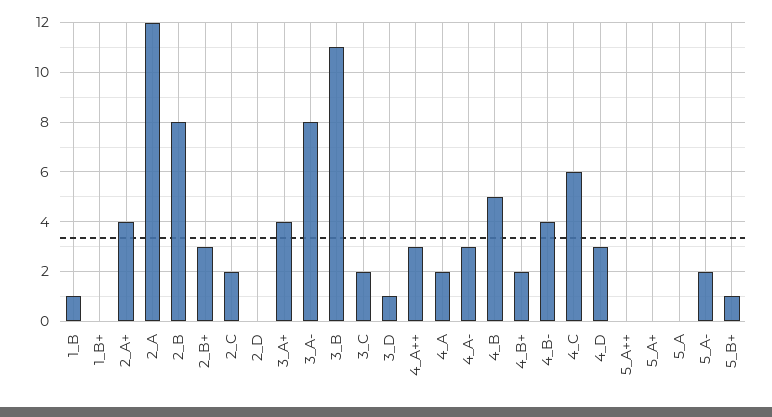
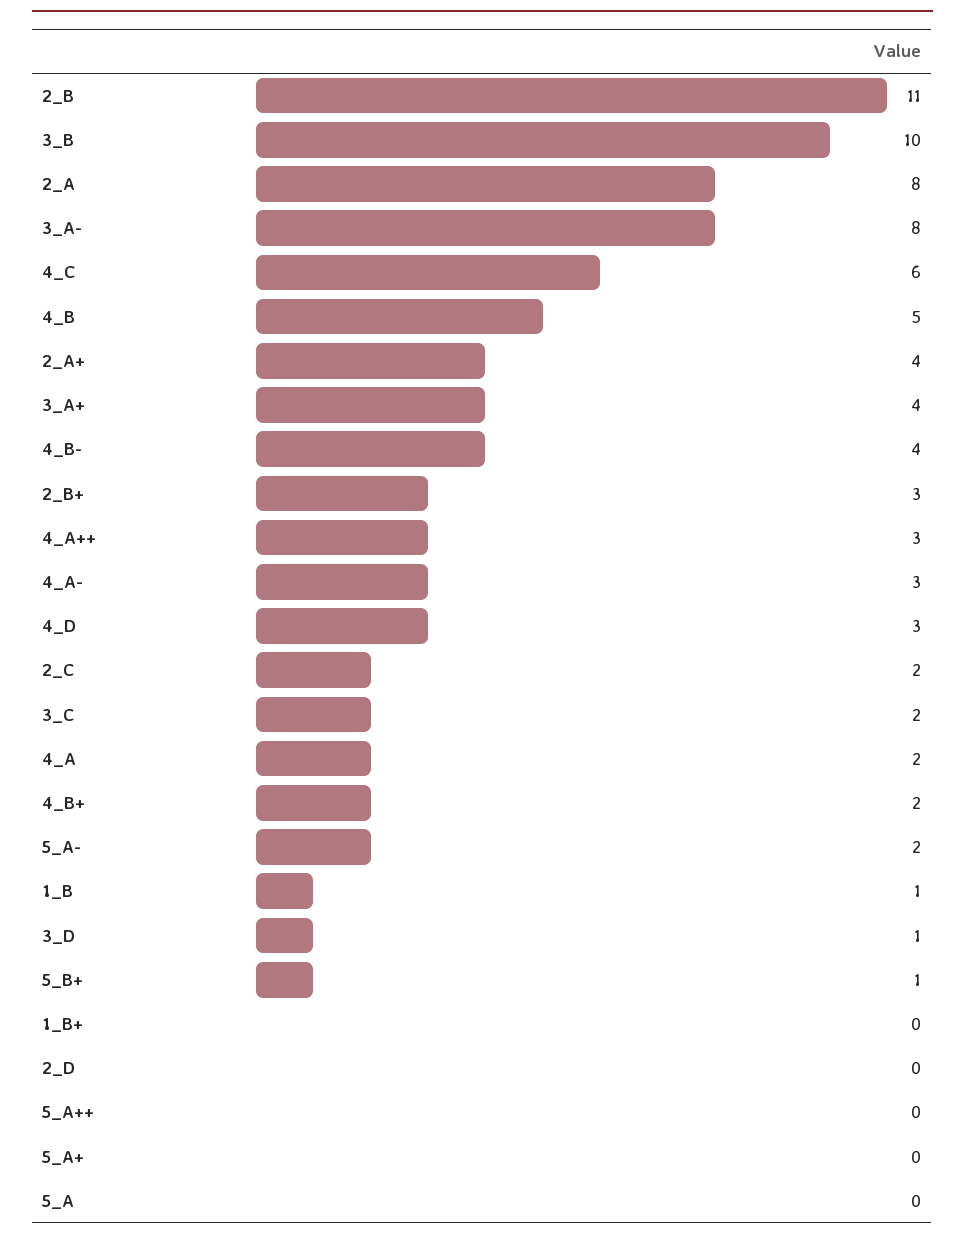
  {
    "1_B": 1,
    "1_B+": 0,
    "2_A+": 4,
-   "2_A": 12,
+   "2_A": 8,
-   "2_B": 8,
+   "2_B": 11,
    "2_B+": 3,
    "2_C": 2,
    "2_D": 0,
    "3_A+": 4,
    "3_A-": 8,
-   "3_B": 11,
+   "3_B": 10,
    "3_C": 2,
    "3_D": 1,
    "4_A++": 3,
    "4_A": 2,
    "4_A-": 3,
    "4_B": 5,
    "4_B+": 2,
    "4_B-": 4,
    "4_C": 6,
    "4_D": 3,
    "5_A++": 0,
    "5_A+": 0,
    "5_A": 0,
    "5_A-": 2,
    "5_B+": 1
  }

